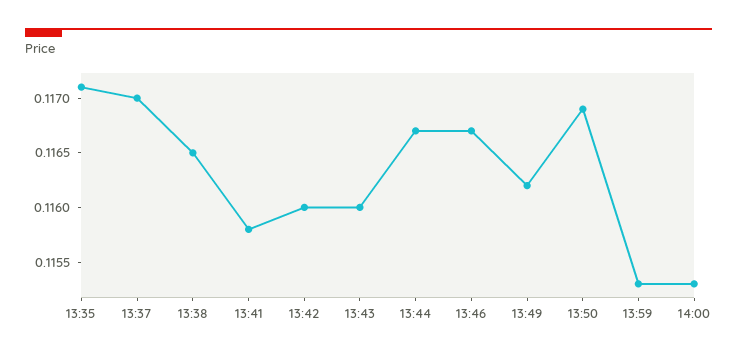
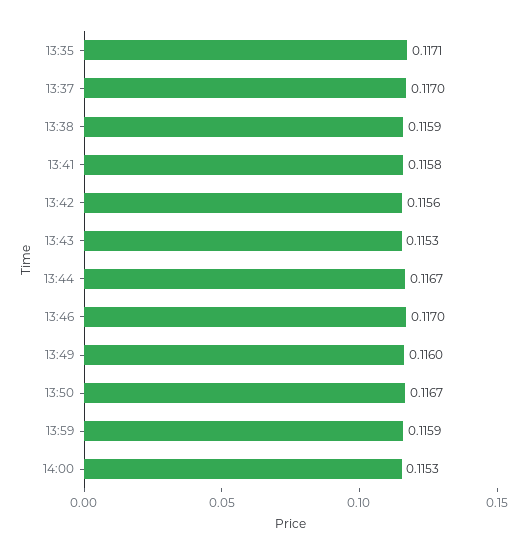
  {
    "13:35": 0.1171,
    "13:37": 0.117,
-   "13:38": 0.1165,
+   "13:38": 0.1159,
    "13:41": 0.1158,
-   "13:42": 0.116,
+   "13:42": 0.1156,
-   "13:43": 0.116,
+   "13:43": 0.1153,
    "13:44": 0.1167,
-   "13:46": 0.1167,
+   "13:46": 0.117,
-   "13:49": 0.1162,
+   "13:49": 0.116,
-   "13:50": 0.1169,
+   "13:50": 0.1167,
-   "13:59": 0.1153,
+   "13:59": 0.1159,
    "14:00": 0.1153
  }

